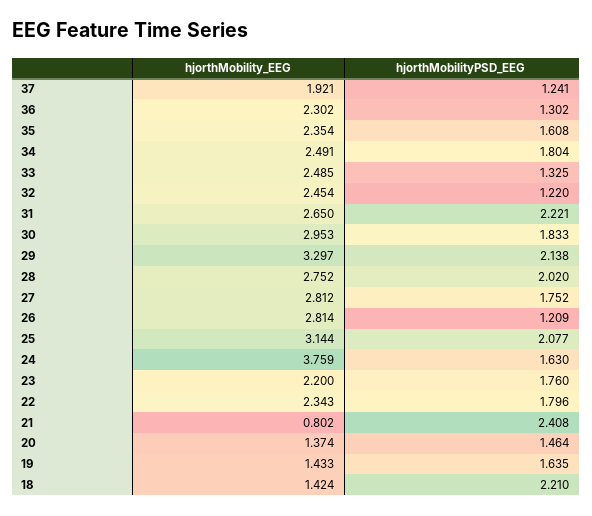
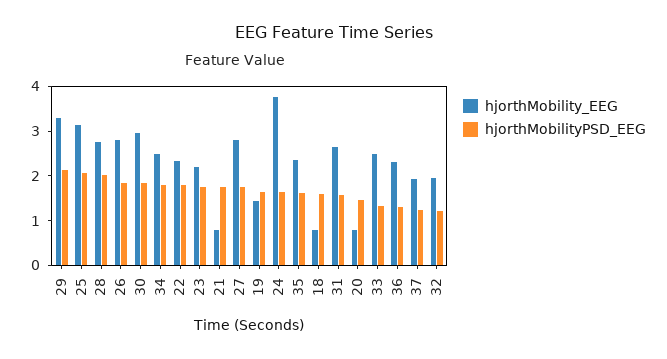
  {
    "hjorthMobility_EEG": {
      "37": 1.921,
      "36": 2.302,
      "35": 2.354,
      "34": 2.491,
      "33": 2.485,
-     "32": 2.454,
+     "32": 2,
      "31": 2.65,
      "30": 2.953,
      "29": 3.297,
      "28": 2.752,
      "27": 2.812,
      "26": 2.814,
      "25": 3.144,
      "24": 3.759,
      "23": 2.2,
      "22": 2.343,
      "21": 0.802,
-     "20": 1.374,
+     "20": 0.8,
      "19": 1.433,
-     "18": 1.424
+     "18": 0.8
    },
    "hjorthMobilityPSD_EEG": {
      "37": 1.241,
      "36": 1.302,
      "35": 1.608,
      "34": 1.804,
      "33": 1.325,
      "32": 1.22,
-     "31": 2.221,
+     "31": 1.6,
      "30": 1.833,
      "29": 2.138,
      "28": 2.02,
      "27": 1.752,
-     "26": 1.209,
+     "26": 1.8,
      "25": 2.077,
      "24": 1.63,
      "23": 1.76,
      "22": 1.796,
-     "21": 2.408,
+     "21": 1.8,
      "20": 1.464,
      "19": 1.635,
-     "18": 2.21
+     "18": 1.6
    }
  }

